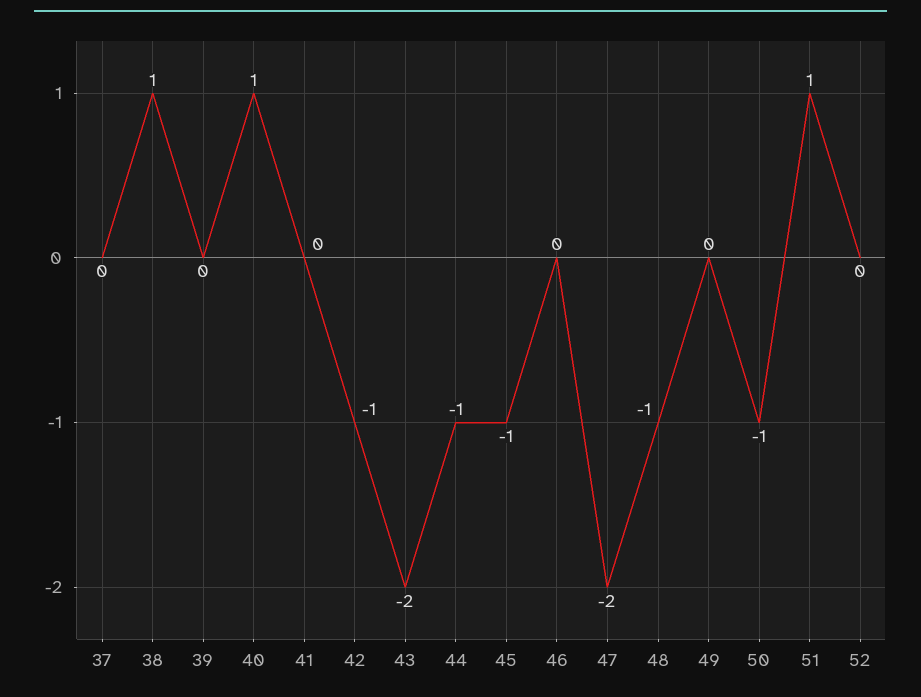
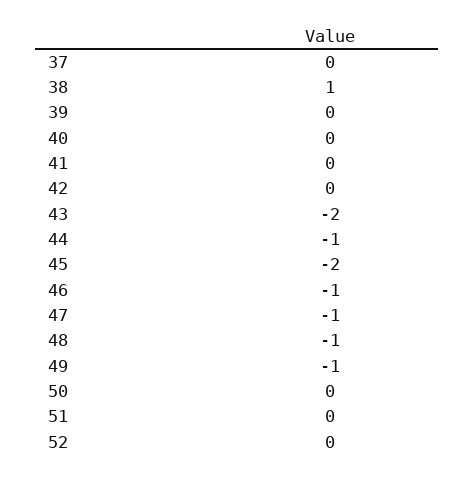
  {
    "37": 0,
    "38": 1,
    "39": 0,
-   "40": 1,
+   "40": 0,
    "41": 0,
-   "42": -1,
+   "42": 0,
    "43": -2,
    "44": -1,
-   "45": -1,
+   "45": -2,
-   "46": 0,
+   "46": -1,
-   "47": -2,
+   "47": -1,
    "48": -1,
-   "49": 0,
+   "49": -1,
-   "50": -1,
+   "50": 0,
-   "51": 1,
+   "51": 0,
    "52": 0
  }

